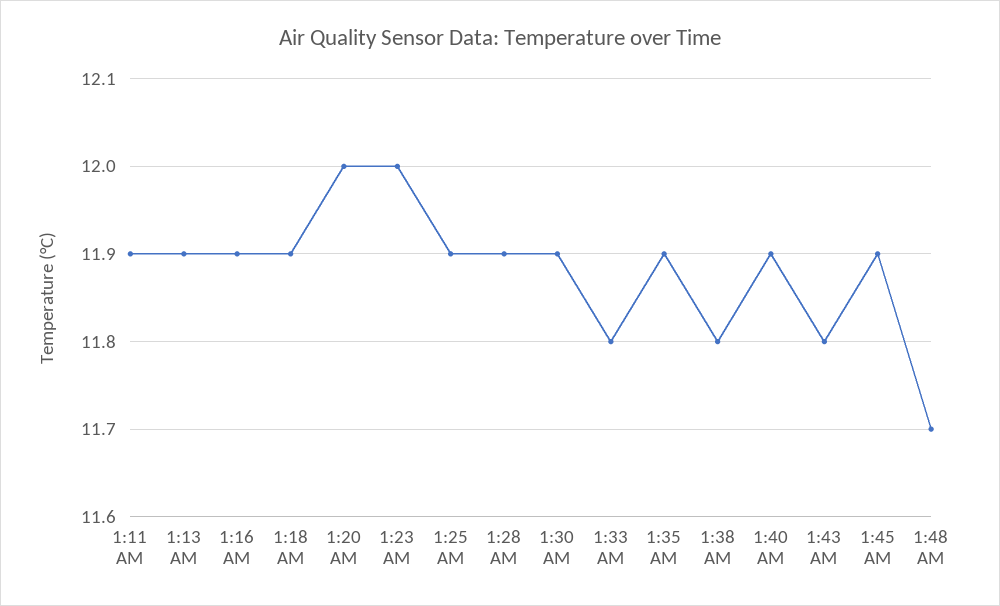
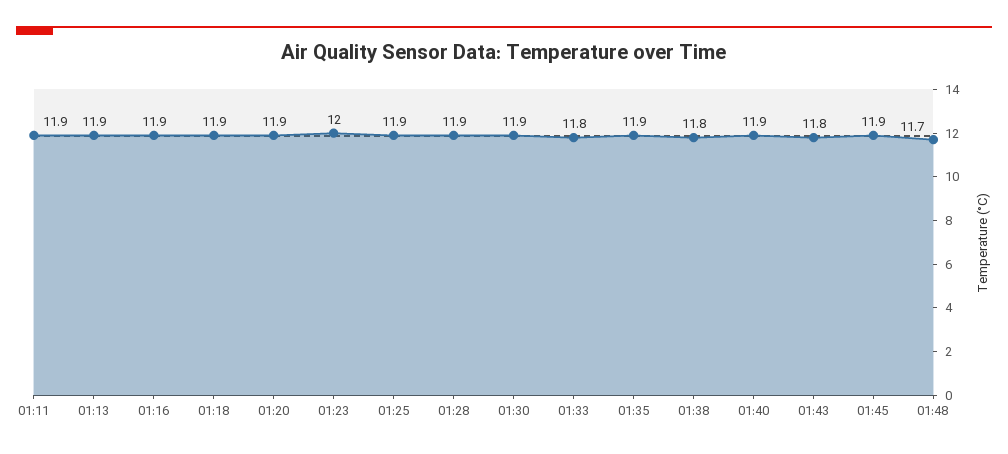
  {
    "1:11 AM": 11.9,
    "1:13 AM": 11.9,
    "1:16 AM": 11.9,
    "1:18 AM": 11.9,
-   "1:20 AM": 12,
+   "1:20 AM": 11.9,
    "1:23 AM": 12,
    "1:25 AM": 11.9,
    "1:28 AM": 11.9,
    "1:30 AM": 11.9,
    "1:33 AM": 11.8,
    "1:35 AM": 11.9,
    "1:38 AM": 11.8,
    "1:40 AM": 11.9,
    "1:43 AM": 11.8,
    "1:45 AM": 11.9,
    "1:48 AM": 11.7
  }

